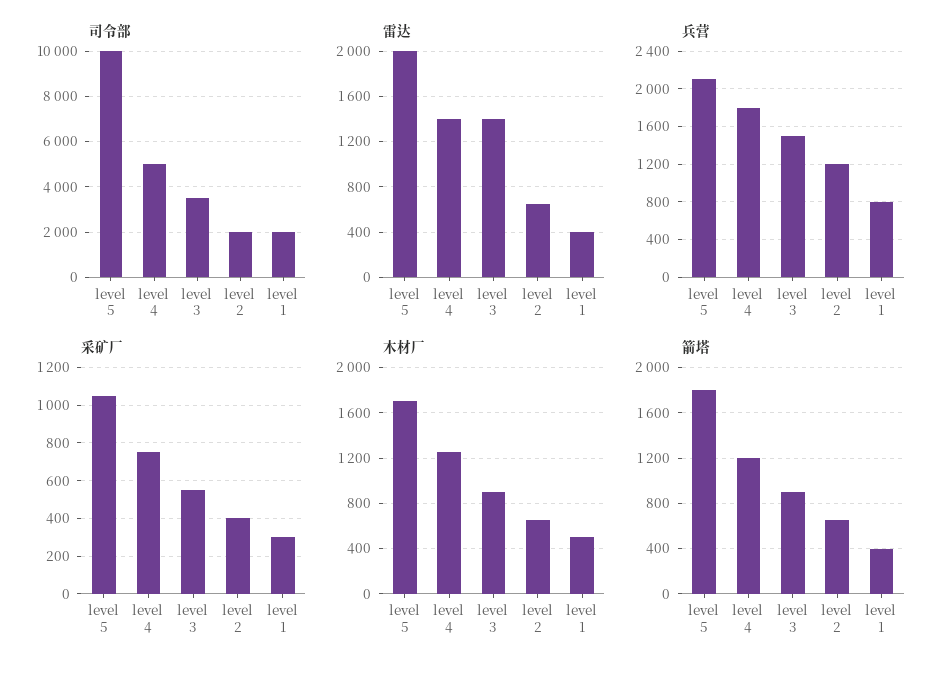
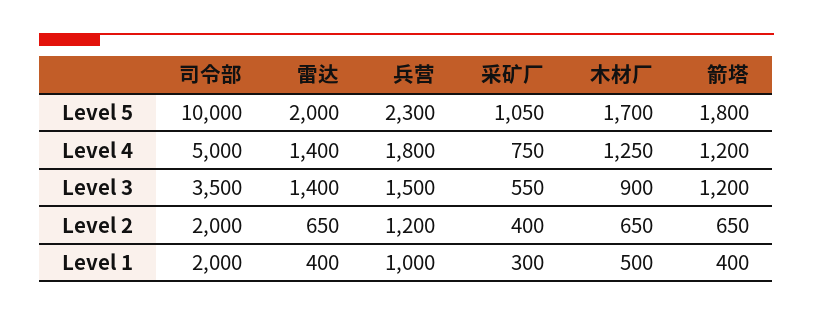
  {
    "司令部": {
      "level 5": 10000,
      "level 4": 5000,
      "level 3": 3500,
      "level 2": 2000,
      "level 1": 2000
    },
    "雷达": {
      "level 5": 2000,
      "level 4": 1400,
      "level 3": 1400,
      "level 2": 650,
      "level 1": 400
    },
    "兵营": {
-     "level 5": 2100,
+     "level 5": 2300,
      "level 4": 1800,
      "level 3": 1500,
      "level 2": 1200,
-     "level 1": 800
+     "level 1": 1000
    },
    "采矿厂": {
      "level 5": 1050,
      "level 4": 750,
      "level 3": 550,
      "level 2": 400,
      "level 1": 300
    },
    "木材厂": {
      "level 5": 1700,
      "level 4": 1250,
      "level 3": 900,
      "level 2": 650,
      "level 1": 500
    },
    "箭塔": {
      "level 5": 1800,
      "level 4": 1200,
-     "level 3": 900,
+     "level 3": 1200,
      "level 2": 650,
      "level 1": 400
    }
  }

